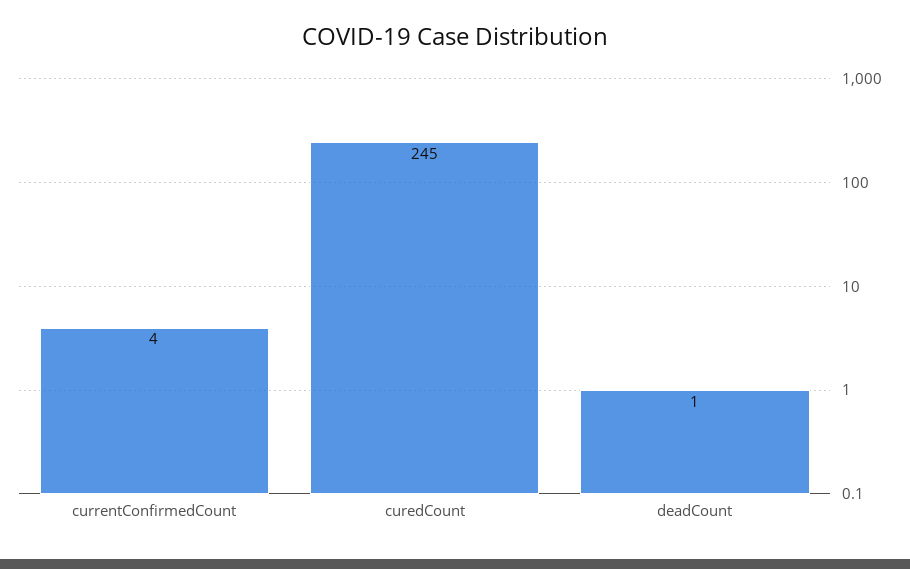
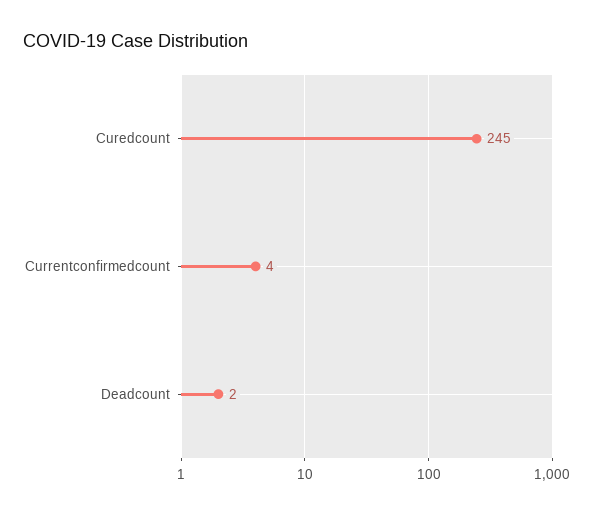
  {
    "currentConfirmedCount": 4,
    "curedCount": 245,
-   "deadCount": 1
+   "deadCount": 2
  }

